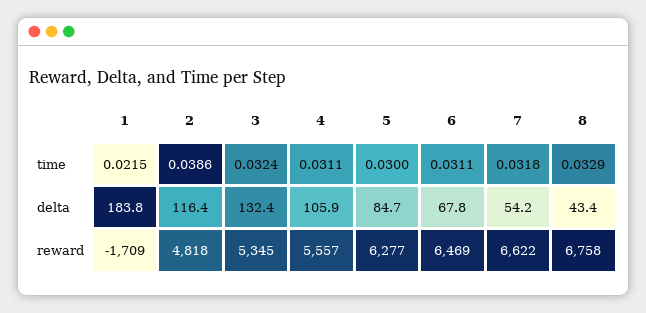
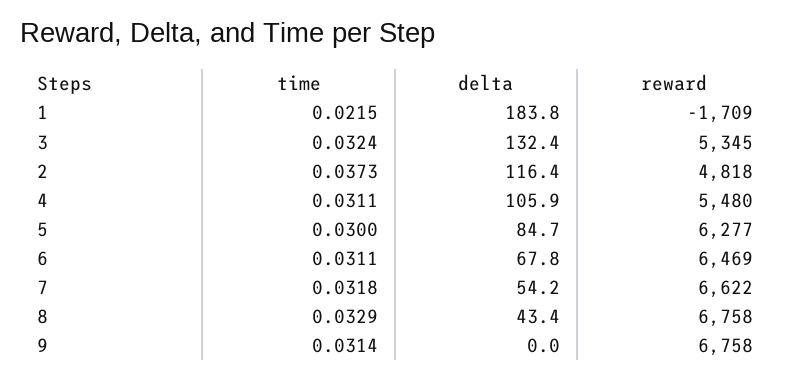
  {
    "1": {
      "time": 0.0215,
      "delta": 183.8,
      "reward": -1709
    },
    "2": {
-     "time": 0.0386,
+     "time": 0.0373,
      "delta": 116.4,
      "reward": 4818
    },
    "3": {
      "time": 0.0324,
      "delta": 132.4,
      "reward": 5345
    },
    "4": {
      "time": 0.0311,
      "delta": 105.9,
-     "reward": 5557
+     "reward": 5480
    },
    "5": {
      "time": 0.03,
      "delta": 84.7,
      "reward": 6277
    },
    "6": {
      "time": 0.0311,
      "delta": 67.8,
      "reward": 6469
    },
    "7": {
      "time": 0.0318,
      "delta": 54.2,
      "reward": 6622
    },
    "8": {
      "time": 0.0329,
      "delta": 43.4,
      "reward": 6758
-   }
+   },
+   "9": {
+     "time": 0.0314,
+     "delta": 0,
+     "reward": 6758
+   }
  }

